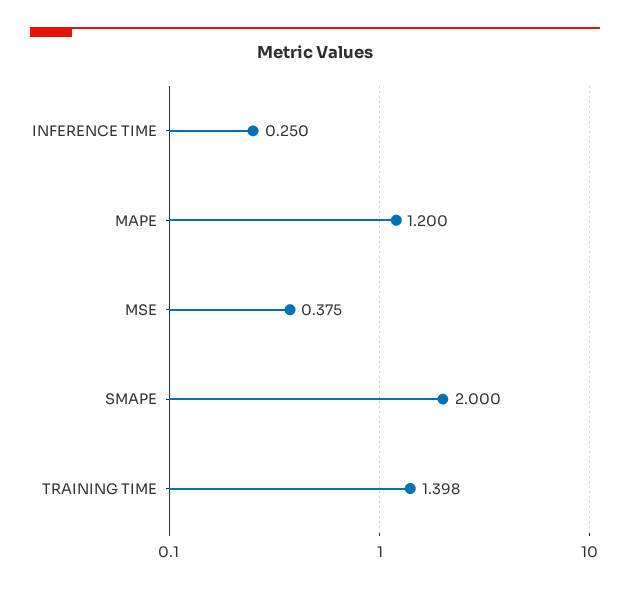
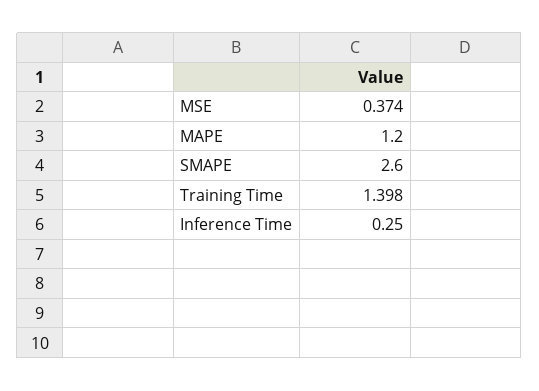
  {
    "INFERENCE TIME": 0.25,
    "MAPE": 1.2,
-   "MSE": 0.375,
+   "MSE": 0.374,
-   "SMAPE": 2,
+   "SMAPE": 2.6,
    "TRAINING TIME": 1.398
  }

